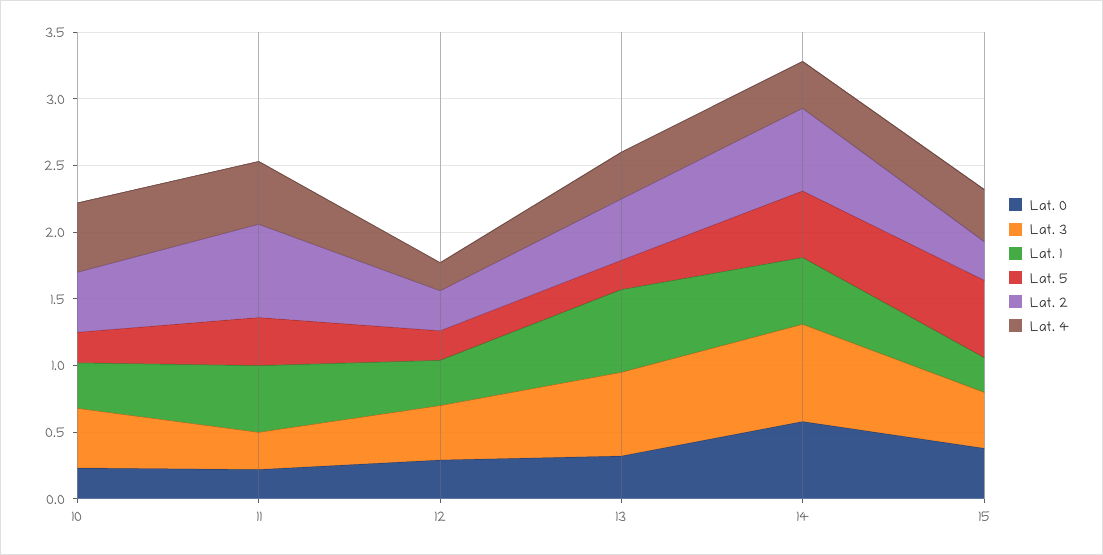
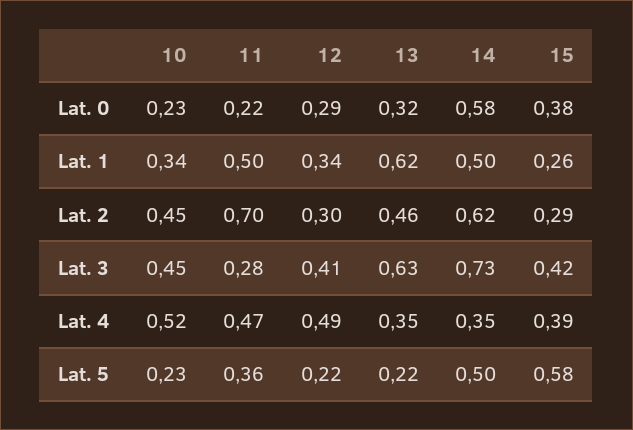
  {
    "Lat. 0": {
      "10": 0.23,
      "11": 0.22,
      "12": 0.29,
      "13": 0.32,
      "14": 0.58,
      "15": 0.38
    },
    "Lat. 3": {
      "10": 0.45,
      "11": 0.28,
      "12": 0.41,
      "13": 0.63,
      "14": 0.73,
      "15": 0.42
    },
    "Lat. 1": {
      "10": 0.34,
      "11": 0.5,
      "12": 0.34,
      "13": 0.62,
      "14": 0.5,
      "15": 0.26
    },
    "Lat. 5": {
      "10": 0.23,
      "11": 0.36,
      "12": 0.22,
      "13": 0.22,
      "14": 0.5,
      "15": 0.58
    },
    "Lat. 2": {
      "10": 0.45,
      "11": 0.7,
      "12": 0.3,
      "13": 0.46,
      "14": 0.62,
      "15": 0.29
    },
    "Lat. 4": {
      "10": 0.52,
      "11": 0.47,
-     "12": 0.2,
+     "12": 0.49,
      "13": 0.35,
      "14": 0.35,
      "15": 0.39
    }
  }

